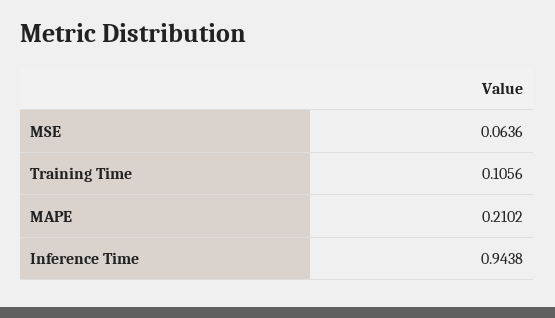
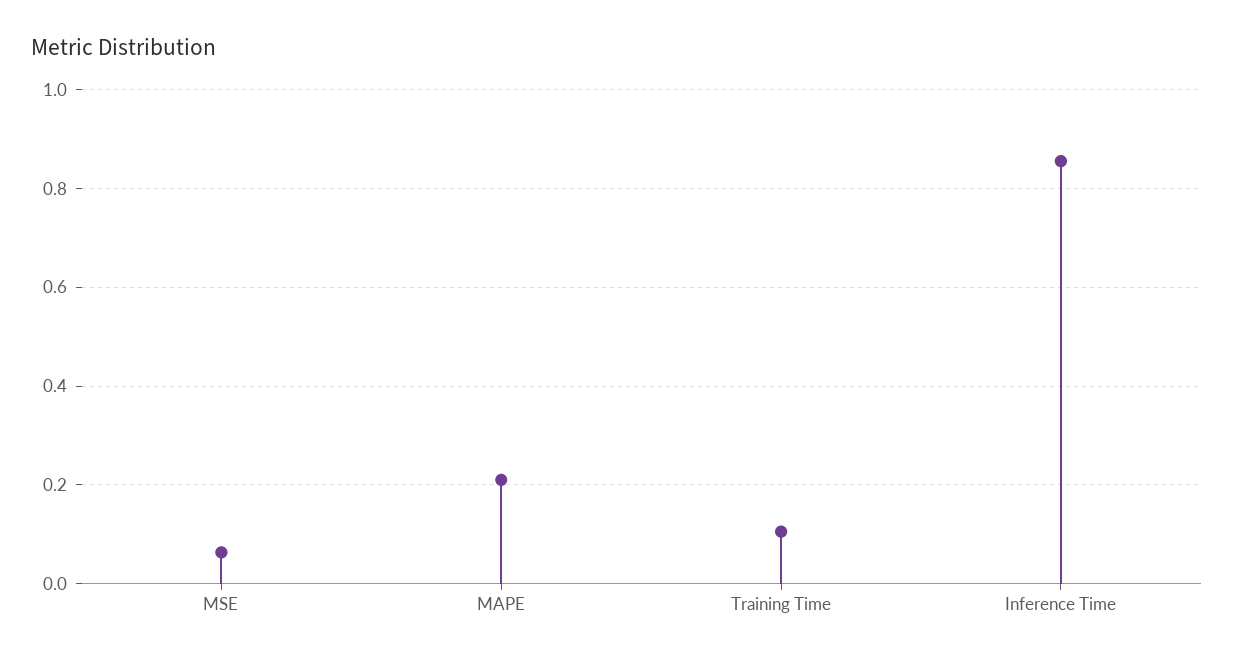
  {
    "MSE": 0.0636,
    "Training Time": 0.1056,
    "MAPE": 0.2102,
-   "Inference Time": 0.9438
+   "Inference Time": 0.86
  }

